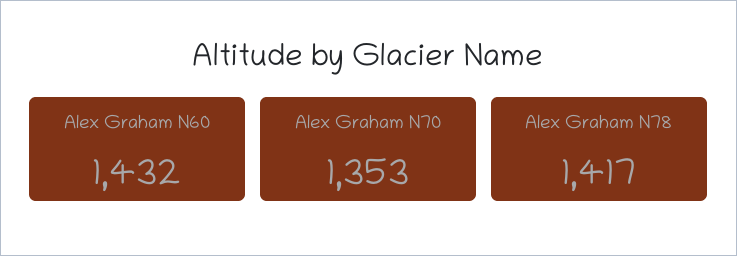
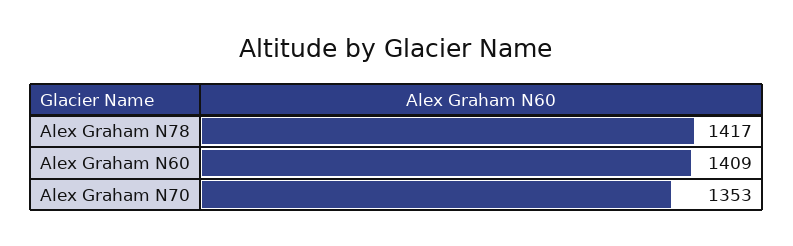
  {
-   "Alex Graham N60": 1432,
+   "Alex Graham N60": 1409,
    "Alex Graham N70": 1353,
    "Alex Graham N78": 1417
  }

